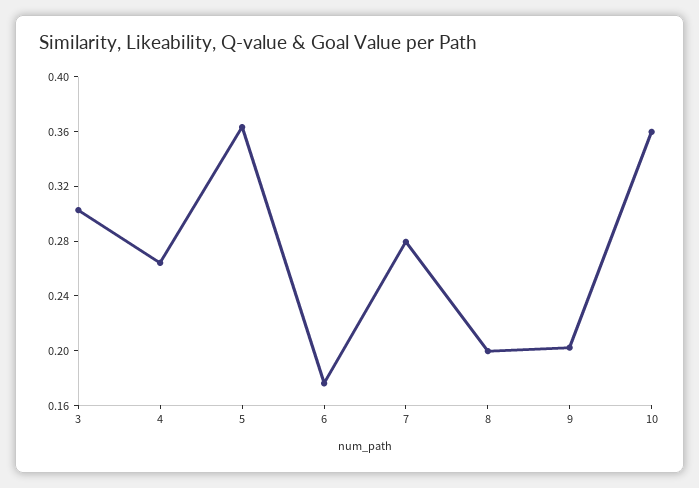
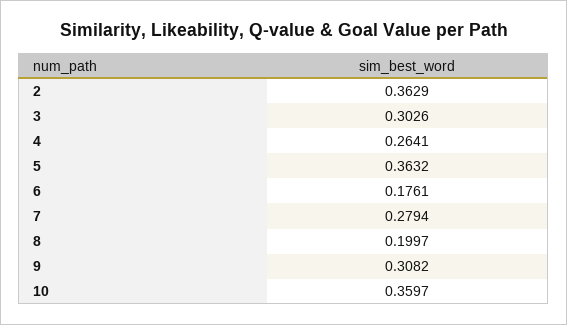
  {
    "3": 0.3026,
    "4": 0.2641,
    "5": 0.3632,
    "6": 0.1761,
    "7": 0.2794,
    "8": 0.1997,
-   "9": 0.2,
+   "9": 0.3082,
-   "10": 0.3597
+   "10": 0.3597,
+   "2": 0.3629
  }

